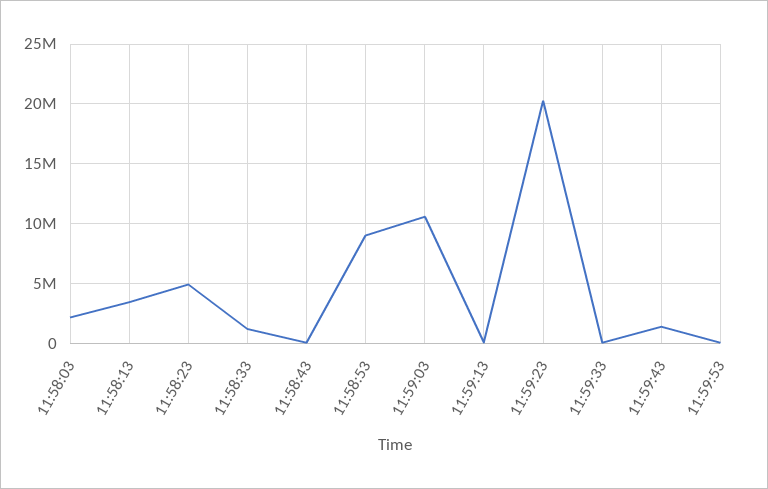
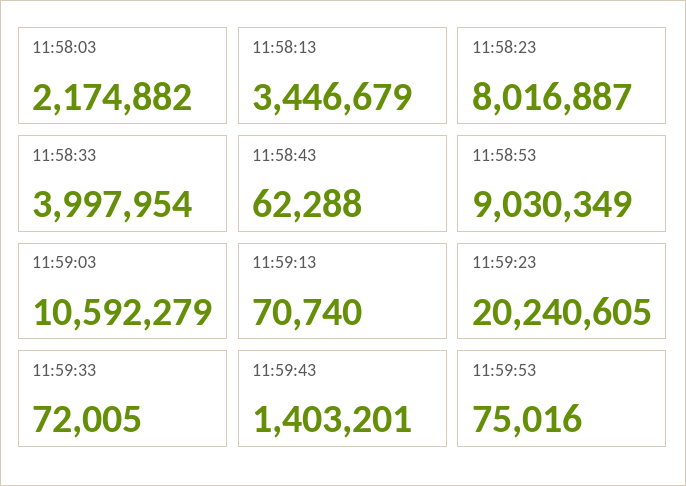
  {
    "11:58:03": 2174882,
    "11:58:13": 3446679,
-   "11:58:23": 5000000,
+   "11:58:23": 8016887,
-   "11:58:33": 1000000,
+   "11:58:33": 3997954,
    "11:58:43": 62288,
    "11:58:53": 9030349,
    "11:59:03": 10592279,
    "11:59:13": 70740,
    "11:59:23": 20240605,
    "11:59:33": 72005,
    "11:59:43": 1403201,
    "11:59:53": 75016
  }

